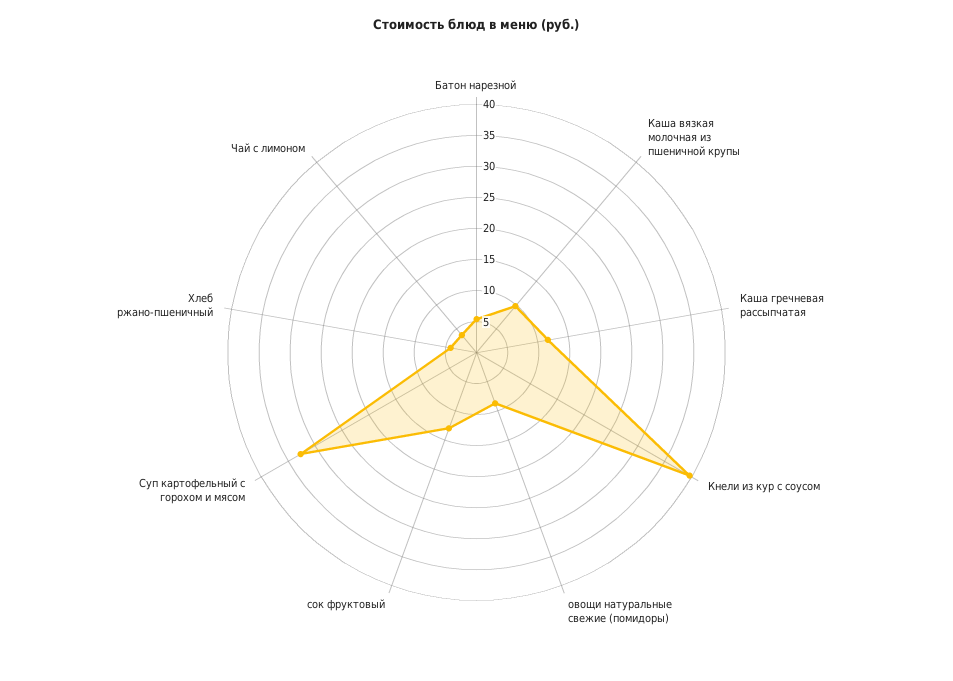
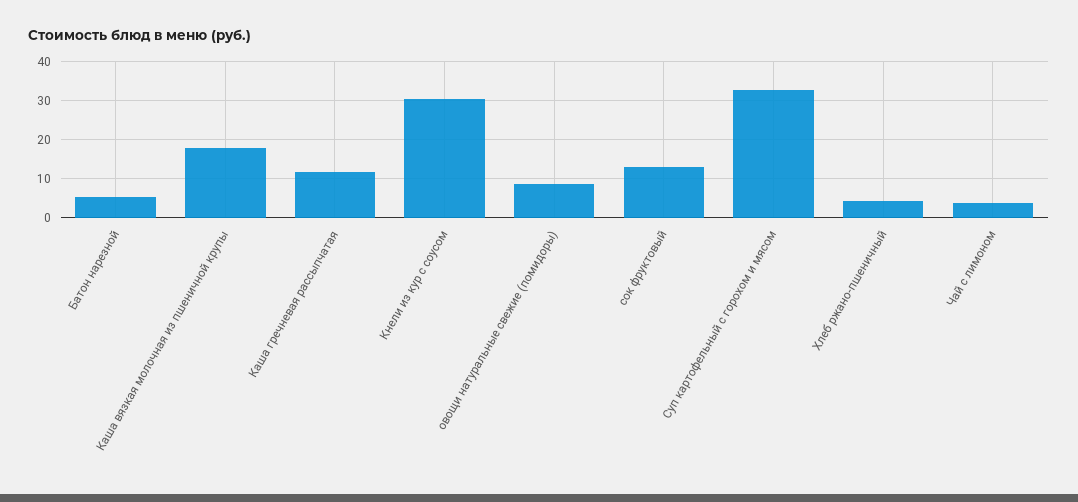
  {
    "Батон нарезной": 6,
-   "Каша вязкая молочная из пшеничной крупы": 10,
+   "Каша вязкая молочная из пшеничной крупы": 18,
    "Каша гречневая рассыпчатая": 12,
-   "Кнели из кур с соусом": 40,
+   "Кнели из кур с соусом": 30,
    "овощи натуральные свежие (помидоры)": 8,
    "сок фруктовый": 14,
    "Суп картофельный с горохом и мясом": 32,
    "Хлеб ржано-пшеничный": 4,
    "Чай с лимоном": 4
  }

